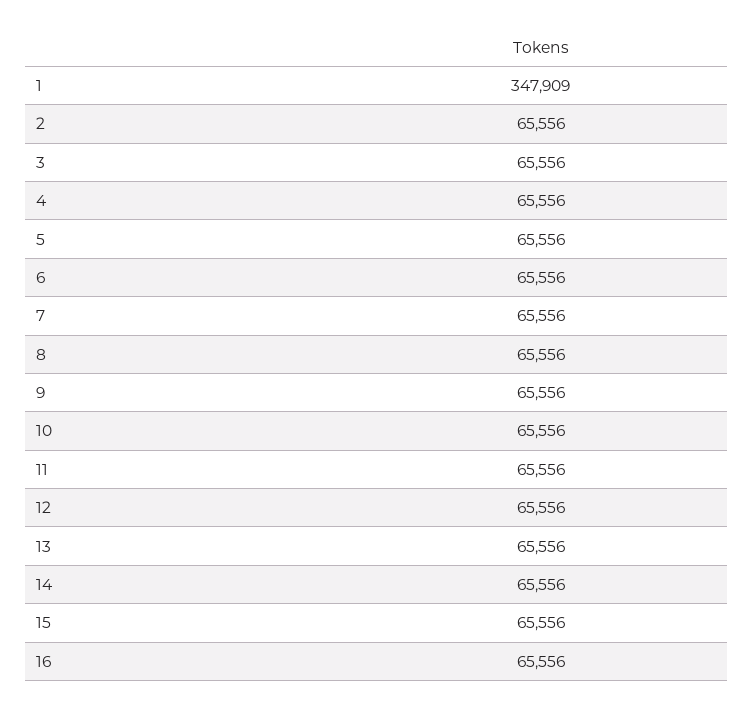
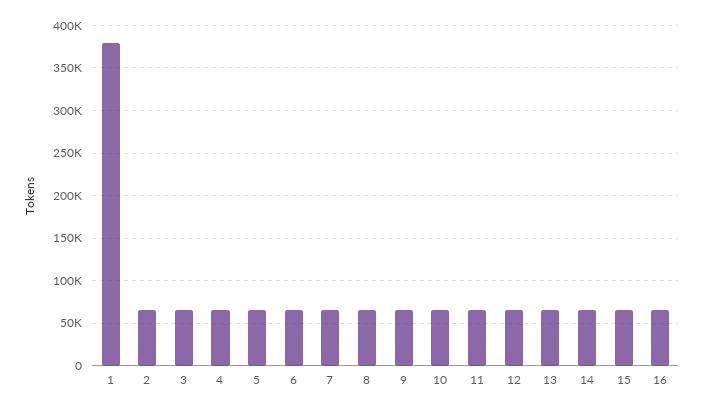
  {
-   "1": 347909,
+   "1": 380000,
    "2": 65556,
    "3": 65556,
    "4": 65556,
    "5": 65556,
    "6": 65556,
    "7": 65556,
    "8": 65556,
    "9": 65556,
    "10": 65556,
    "11": 65556,
    "12": 65556,
    "13": 65556,
    "14": 65556,
    "15": 65556,
    "16": 65556
  }

